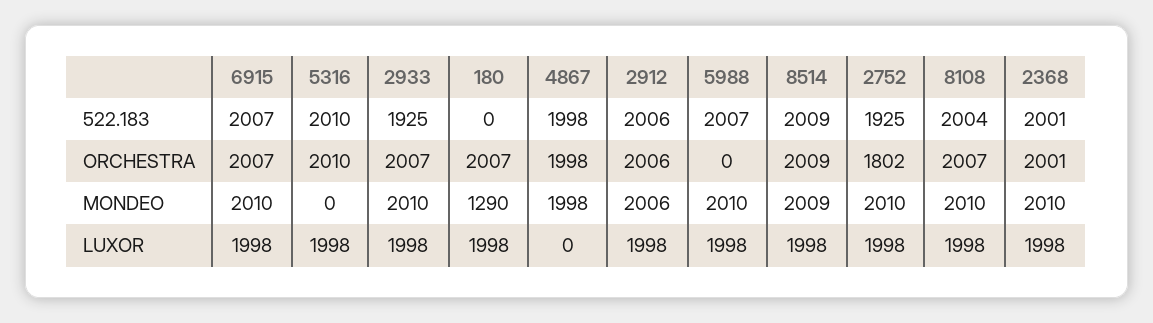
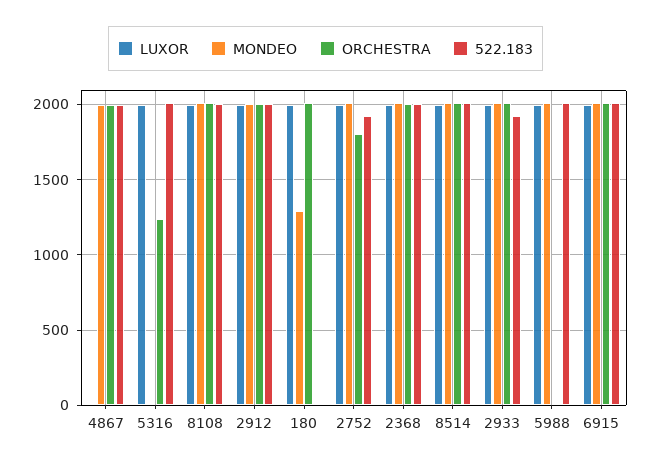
  {
    "522.183": {
      "6915": 2007,
      "5316": 2010,
      "2933": 1925,
      "180": 0,
      "4867": 1998,
      "2912": 2006,
      "5988": 2007,
      "8514": 2009,
      "2752": 1925,
      "8108": 2004,
      "2368": 2001
    },
    "ORCHESTRA": {
      "6915": 2007,
-     "5316": 2010,
+     "5316": 1250,
      "2933": 2007,
      "180": 2007,
      "4867": 1998,
      "2912": 2006,
      "5988": 0,
      "8514": 2009,
      "2752": 1802,
      "8108": 2007,
      "2368": 2001
    },
    "MONDEO": {
      "6915": 2010,
      "5316": 0,
      "2933": 2010,
      "180": 1290,
      "4867": 1998,
      "2912": 2006,
      "5988": 2010,
      "8514": 2009,
      "2752": 2010,
      "8108": 2010,
      "2368": 2010
    },
    "LUXOR": {
      "6915": 1998,
      "5316": 1998,
      "2933": 1998,
      "180": 1998,
      "4867": 0,
      "2912": 1998,
      "5988": 1998,
      "8514": 1998,
      "2752": 1998,
      "8108": 1998,
      "2368": 1998
    }
  }

